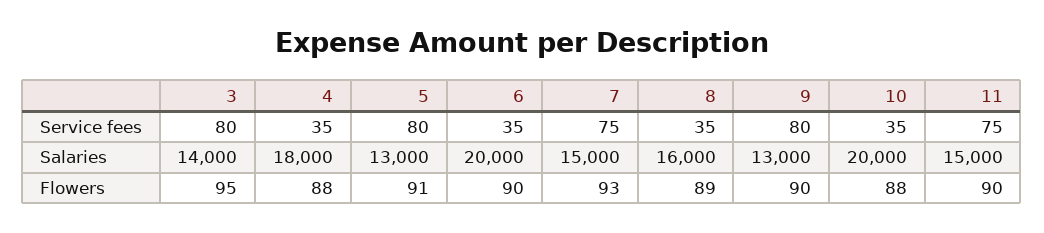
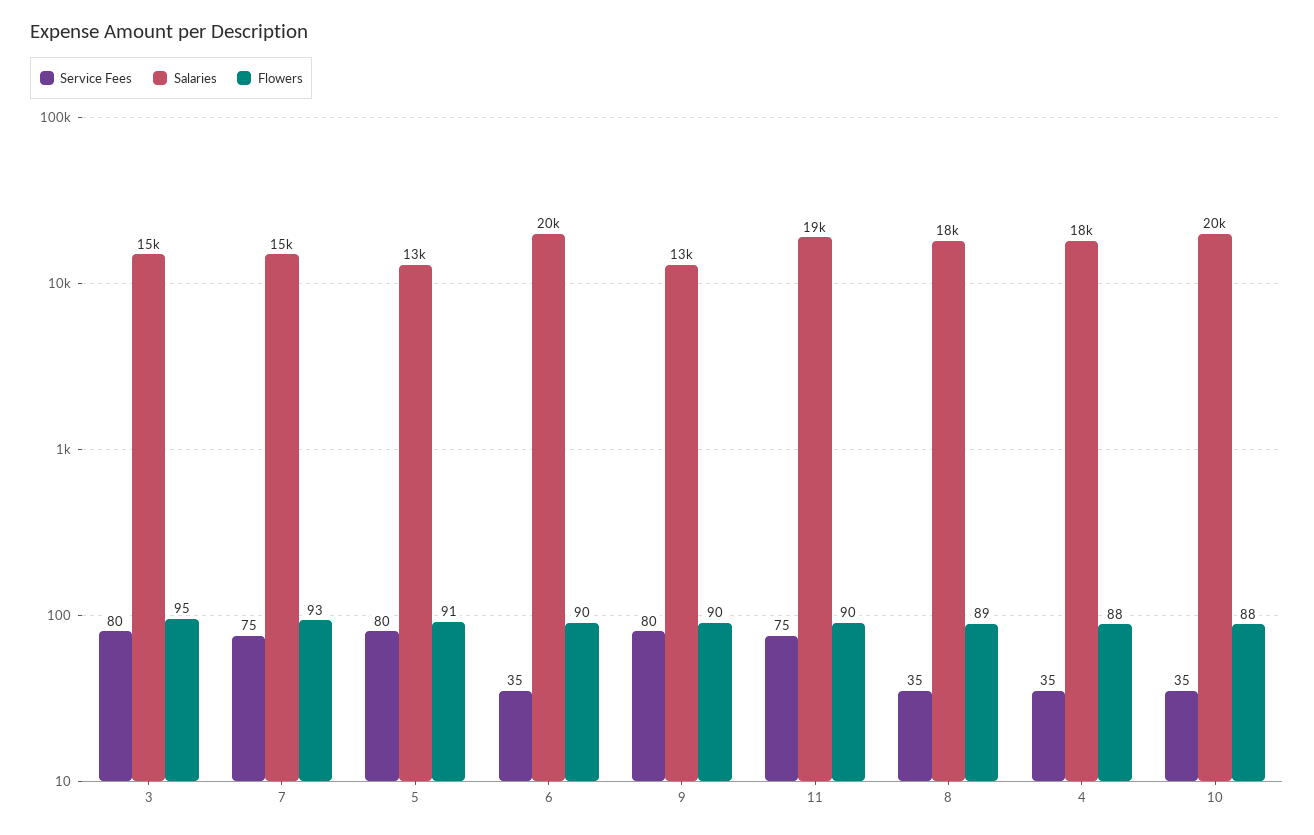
  {
    "Service fees": {
      "3": 80,
      "4": 35,
      "5": 80,
      "6": 35,
      "7": 75,
      "8": 35,
      "9": 80,
      "10": 35,
      "11": 75
    },
    "Salaries": {
-     "3": 14000,
+     "3": 15000,
      "4": 18000,
      "5": 13000,
      "6": 20000,
      "7": 15000,
-     "8": 16000,
+     "8": 18000,
      "9": 13000,
      "10": 20000,
-     "11": 15000
+     "11": 19000
    },
    "Flowers": {
      "3": 95,
      "4": 88,
      "5": 91,
      "6": 90,
      "7": 93,
      "8": 89,
      "9": 90,
      "10": 88,
      "11": 90
    }
  }

